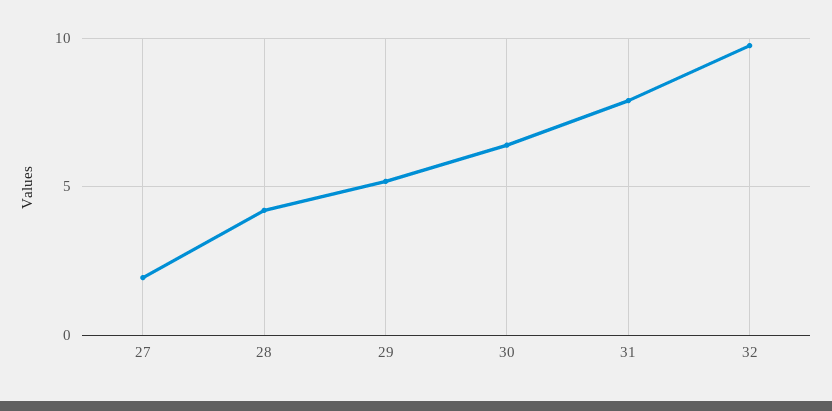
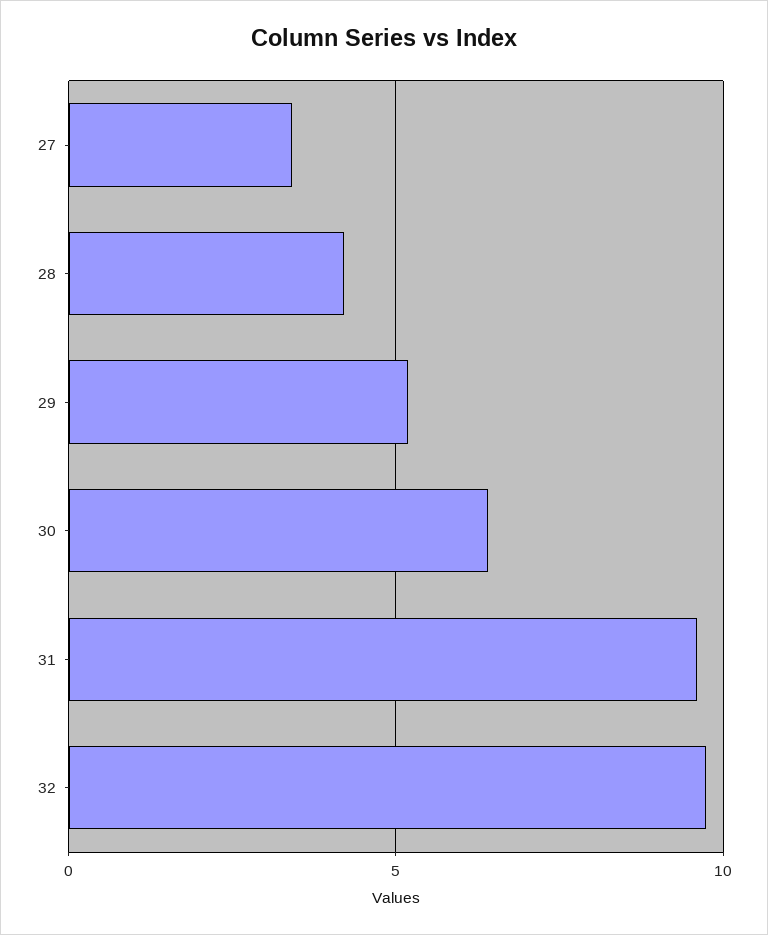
  {
-   "27": 2,
+   "27": 3.5,
    "28": 4,
    "29": 5,
    "30": 6.5,
-   "31": 8,
+   "31": 9.5,
    "32": 9.5
  }

